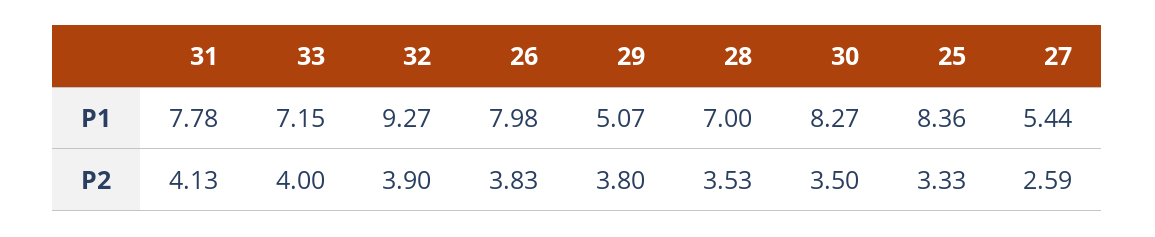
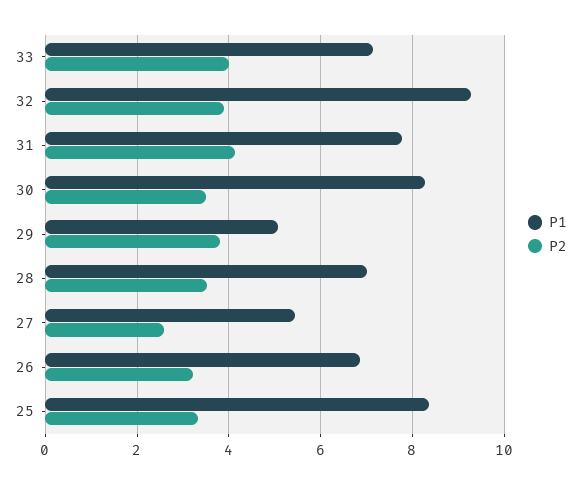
  {
    "P1": {
      "31": 7.78,
      "33": 7.15,
      "32": 9.27,
-     "26": 7.98,
+     "26": 6.8,
      "29": 5.07,
      "28": 7,
      "30": 8.27,
      "25": 8.36,
      "27": 5.44
    },
    "P2": {
      "31": 4.13,
      "33": 4,
      "32": 3.9,
-     "26": 3.83,
+     "26": 3.2,
      "29": 3.8,
      "28": 3.53,
      "30": 3.5,
      "25": 3.33,
      "27": 2.59
    }
  }

